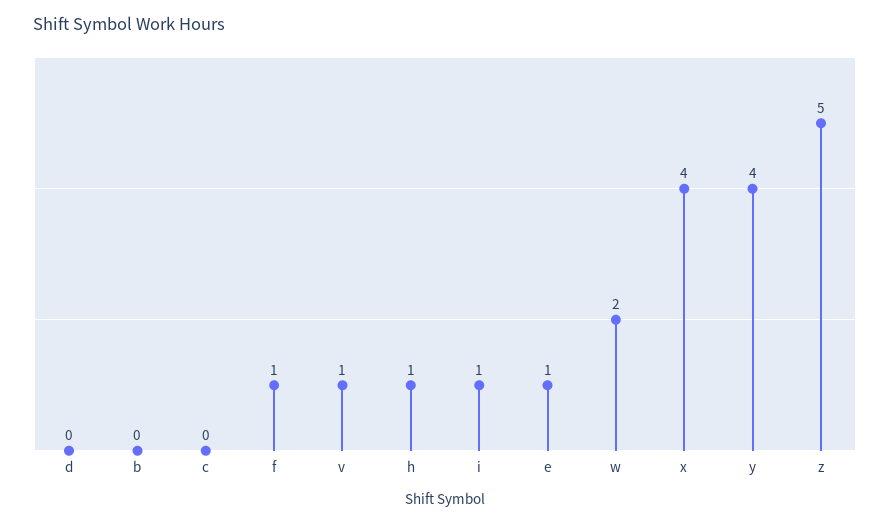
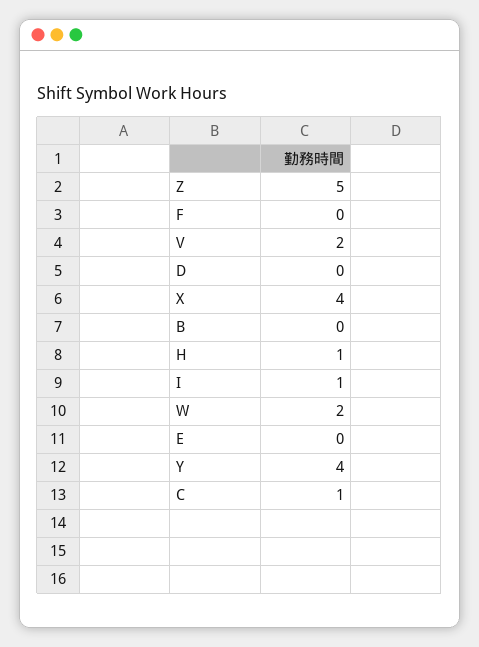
  {
    "d": 0,
    "b": 0,
-   "c": 0,
+   "c": 1,
-   "f": 1,
+   "f": 0,
-   "v": 1,
+   "v": 2,
    "h": 1,
    "i": 1,
-   "e": 1,
+   "e": 0,
    "w": 2,
    "x": 4,
    "y": 4,
    "z": 5
  }

